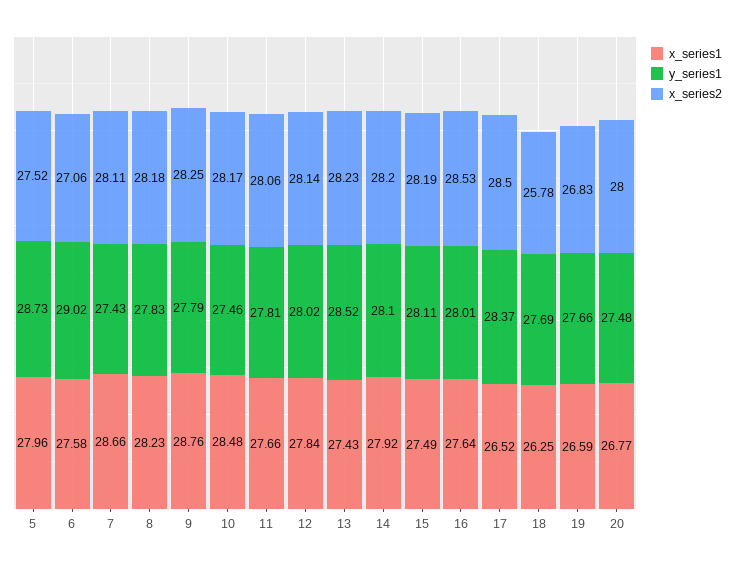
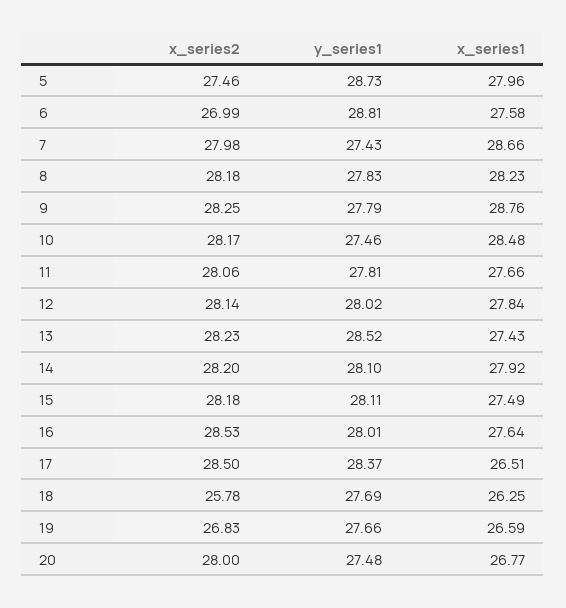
  {
    "x_series1": {
      "5": 27.96,
      "6": 27.58,
      "7": 28.66,
      "8": 28.23,
      "9": 28.76,
      "10": 28.48,
      "11": 27.66,
      "12": 27.84,
      "13": 27.43,
      "14": 27.92,
      "15": 27.49,
      "16": 27.64,
-     "17": 26.52,
+     "17": 26.51,
      "18": 26.25,
      "19": 26.59,
      "20": 26.77
    },
    "y_series1": {
      "5": 28.73,
-     "6": 29.02,
+     "6": 28.81,
      "7": 27.43,
      "8": 27.83,
      "9": 27.79,
      "10": 27.46,
      "11": 27.81,
      "12": 28.02,
      "13": 28.52,
      "14": 28.1,
      "15": 28.11,
      "16": 28.01,
      "17": 28.37,
      "18": 27.69,
      "19": 27.66,
      "20": 27.48
    },
    "x_series2": {
-     "5": 27.52,
+     "5": 27.46,
-     "6": 27.06,
+     "6": 26.99,
-     "7": 28.11,
+     "7": 27.98,
      "8": 28.18,
      "9": 28.25,
      "10": 28.17,
      "11": 28.06,
      "12": 28.14,
      "13": 28.23,
      "14": 28.2,
-     "15": 28.19,
+     "15": 28.18,
      "16": 28.53,
      "17": 28.5,
      "18": 25.78,
      "19": 26.83,
      "20": 28
    }
  }

